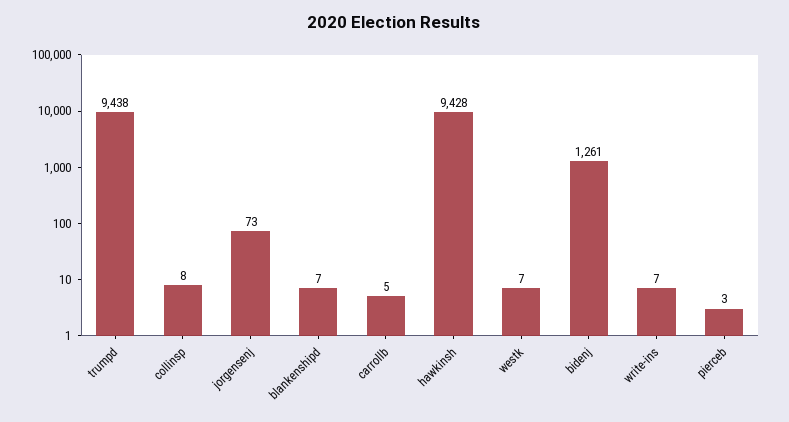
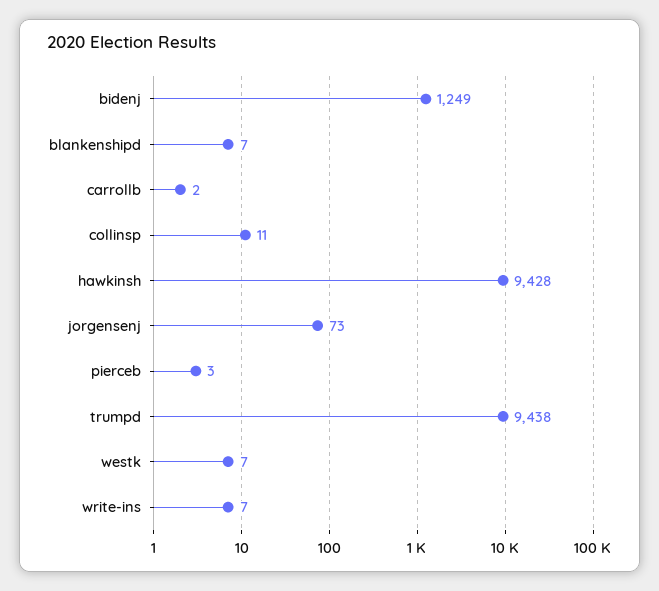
  {
    "trumpd": 9438,
-   "collinsp": 8,
+   "collinsp": 11,
    "jorgensenj": 73,
    "blankenshipd": 7,
-   "carrollb": 5,
+   "carrollb": 2,
    "hawkinsh": 9428,
    "westk": 7,
-   "bidenj": 1261,
+   "bidenj": 1249,
    "write-ins": 7,
    "pierceb": 3
  }

